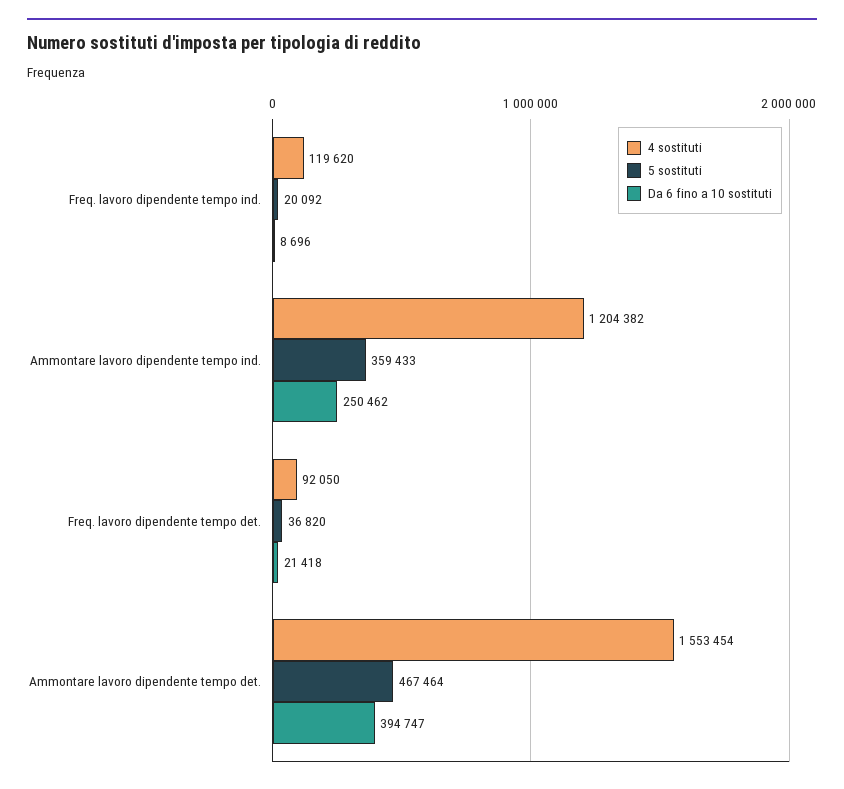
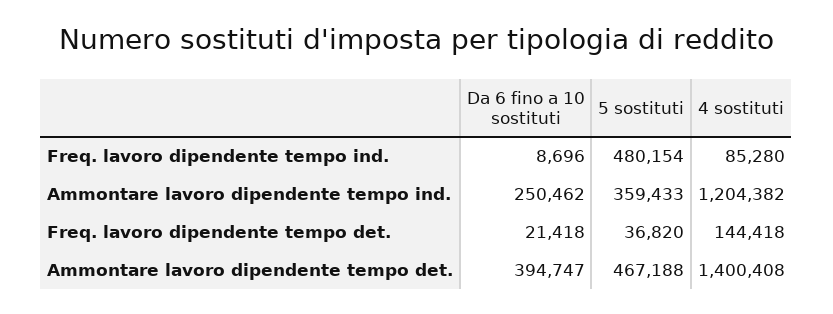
  {
    "4 sostituti": {
-     "Freq. lavoro dipendente tempo ind.": 119620,
+     "Freq. lavoro dipendente tempo ind.": 85280,
      "Ammontare lavoro dipendente tempo ind.": 1204382,
-     "Freq. lavoro dipendente tempo det.": 92050,
+     "Freq. lavoro dipendente tempo det.": 144418,
-     "Ammontare lavoro dipendente tempo det.": 1553454
+     "Ammontare lavoro dipendente tempo det.": 1400408
    },
    "5 sostituti": {
-     "Freq. lavoro dipendente tempo ind.": 20092,
+     "Freq. lavoro dipendente tempo ind.": 480154,
      "Ammontare lavoro dipendente tempo ind.": 359433,
      "Freq. lavoro dipendente tempo det.": 36820,
-     "Ammontare lavoro dipendente tempo det.": 467464
+     "Ammontare lavoro dipendente tempo det.": 467188
    },
    "Da 6 fino a 10 sostituti": {
      "Freq. lavoro dipendente tempo ind.": 8696,
      "Ammontare lavoro dipendente tempo ind.": 250462,
      "Freq. lavoro dipendente tempo det.": 21418,
      "Ammontare lavoro dipendente tempo det.": 394747
    }
  }

